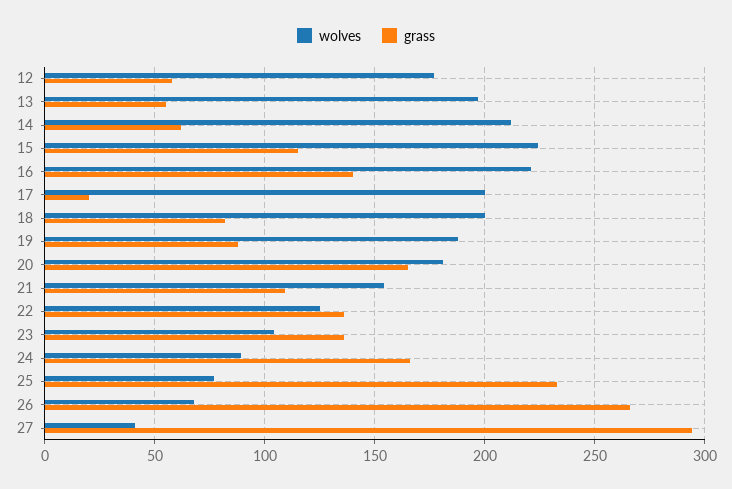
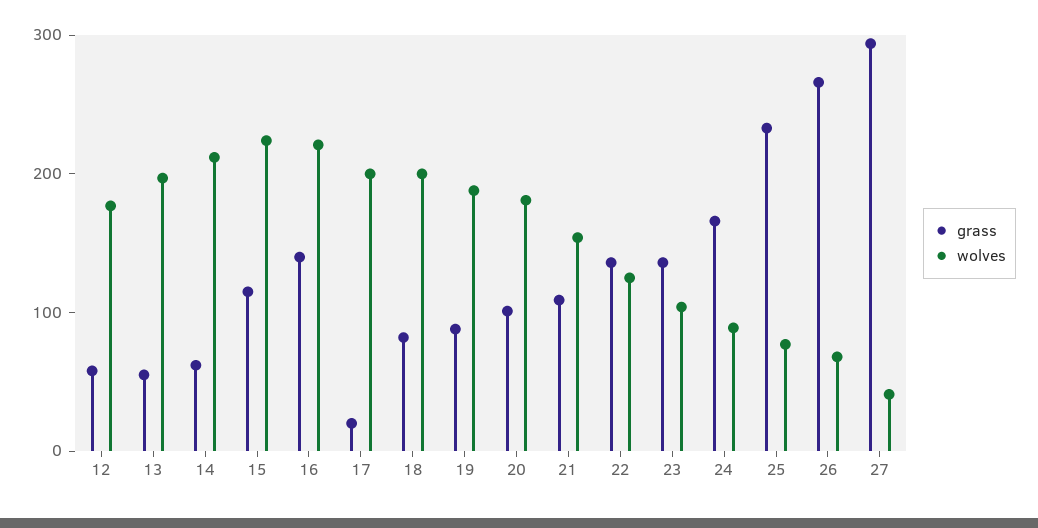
  {
    "wolves": {
      "12": 175,
      "13": 195,
      "14": 210,
      "15": 225,
      "16": 220,
      "17": 200,
      "18": 200,
      "19": 190,
      "20": 180,
      "21": 155,
      "22": 125,
      "23": 105,
      "24": 90,
      "25": 75,
      "26": 70,
      "27": 40
    },
    "grass": {
      "12": 60,
      "13": 55,
      "14": 60,
      "15": 115,
      "16": 140,
      "17": 20,
      "18": 80,
      "19": 90,
-     "20": 165,
+     "20": 100,
      "21": 110,
      "22": 135,
      "23": 135,
      "24": 165,
      "25": 235,
      "26": 265,
      "27": 295
    }
  }

